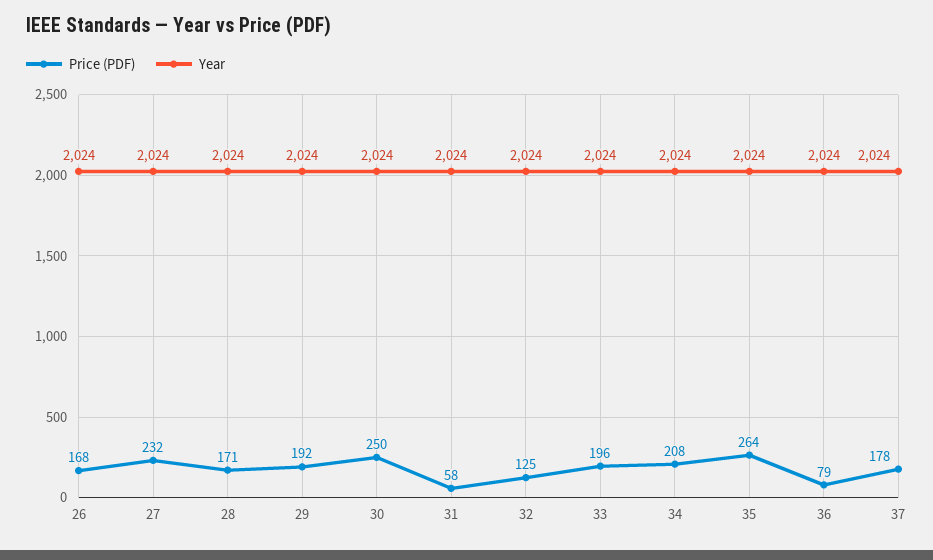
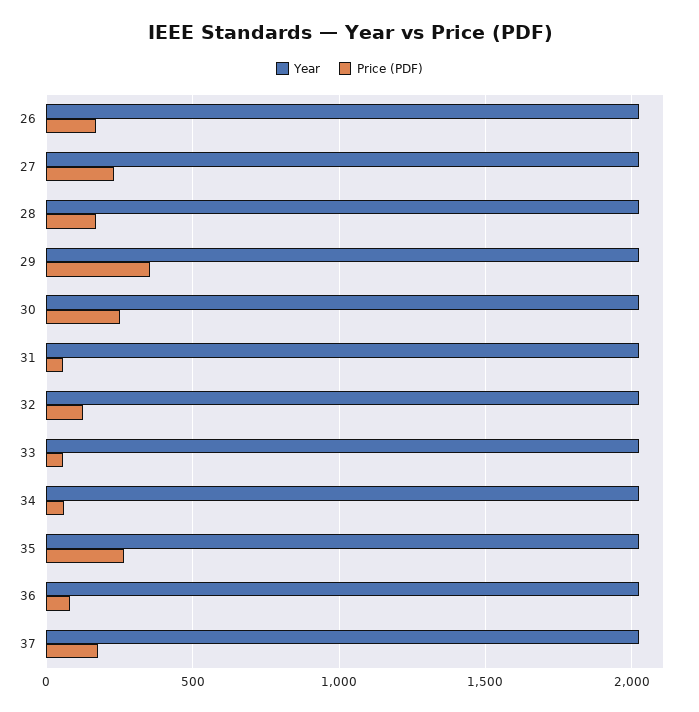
  {
    "Price (PDF)": {
      "26": 168,
      "27": 232,
      "28": 171,
-     "29": 192,
+     "29": 350,
      "30": 250,
      "31": 58,
      "32": 125,
-     "33": 196,
+     "33": 50,
-     "34": 208,
+     "34": 50,
      "35": 264,
      "36": 79,
      "37": 178
    },
    "Year": {
      "26": 2024,
      "27": 2024,
      "28": 2024,
      "29": 2024,
      "30": 2024,
      "31": 2024,
      "32": 2024,
      "33": 2024,
      "34": 2024,
      "35": 2024,
      "36": 2024,
      "37": 2024
    }
  }

